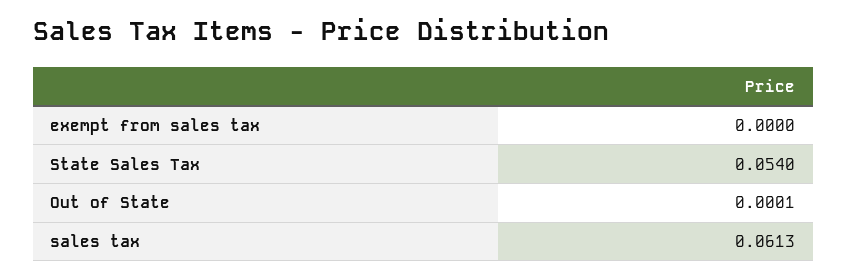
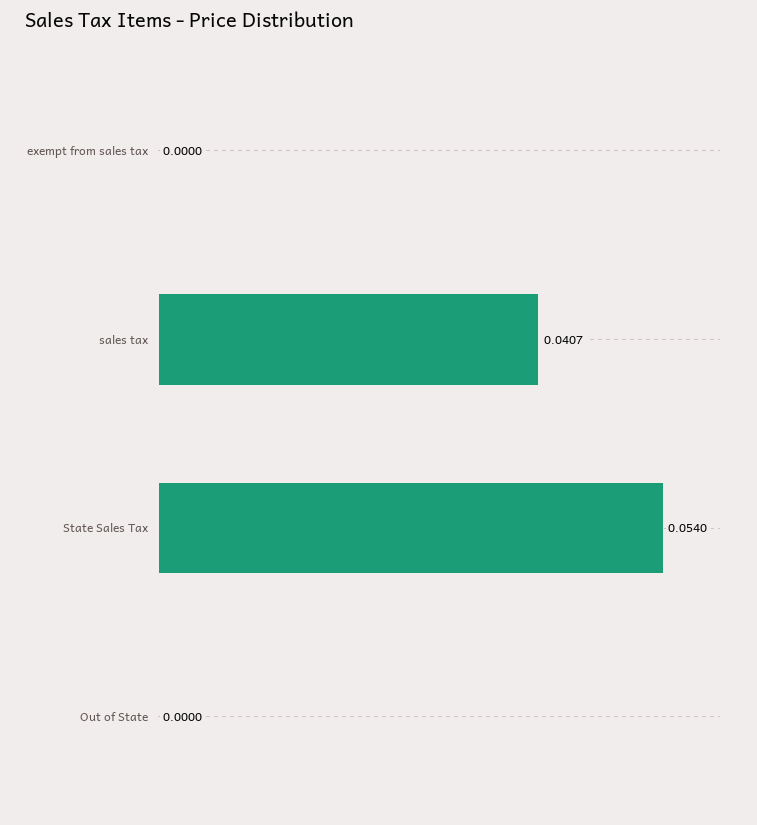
  {
    "exempt from sales tax": 0,
    "State Sales Tax": 0.054,
-   "Out of State": 0.0001,
+   "Out of State": 0,
-   "sales tax": 0.0613
+   "sales tax": 0.0407
  }

